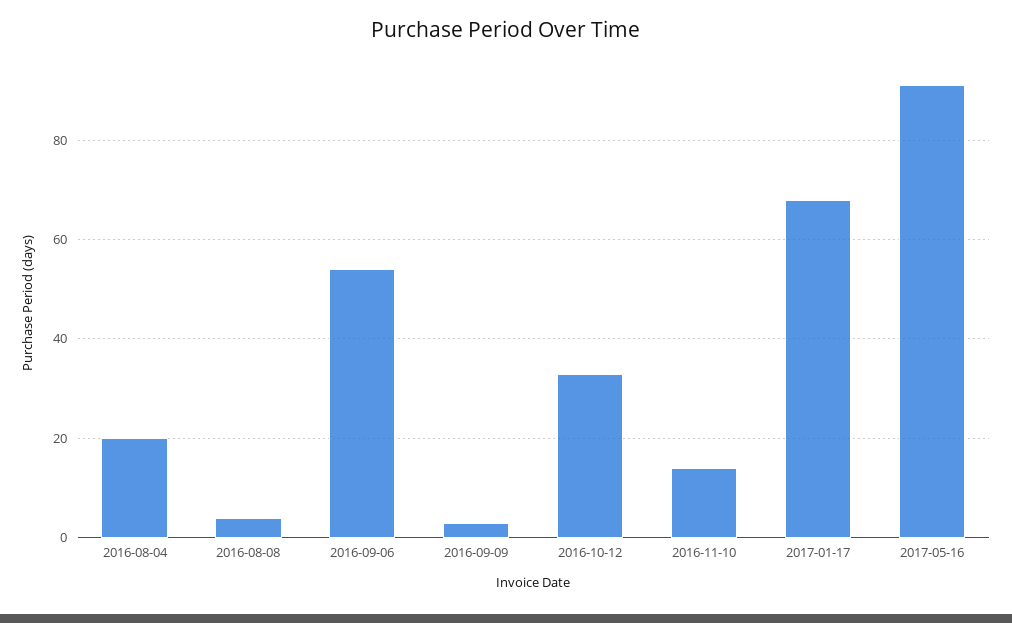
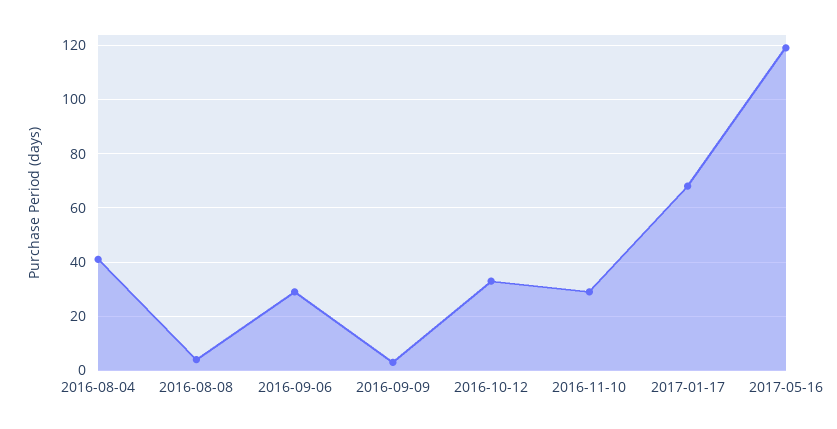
  {
-   "2016-08-04": 20,
+   "2016-08-04": 40,
    "2016-08-08": 5,
-   "2016-09-06": 55,
+   "2016-09-06": 30,
    "2016-09-09": 5,
    "2016-10-12": 35,
-   "2016-11-10": 15,
+   "2016-11-10": 30,
    "2017-01-17": 70,
-   "2017-05-16": 90
+   "2017-05-16": 120
  }

